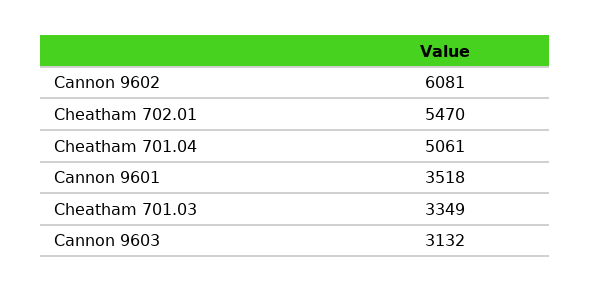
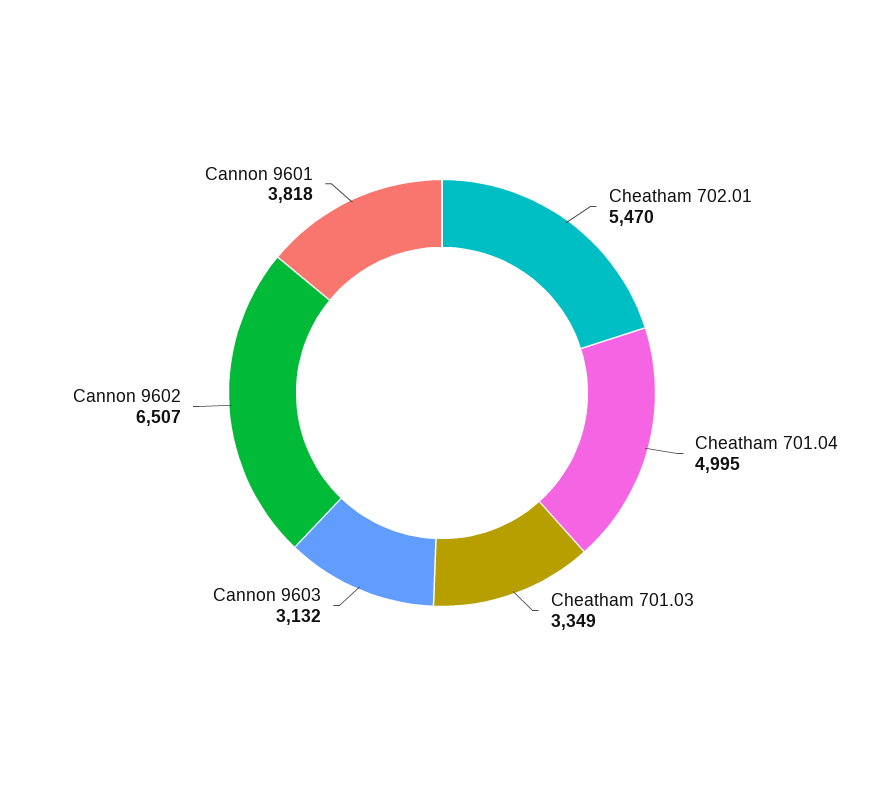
  {
-   "Cannon 9602": 6081,
+   "Cannon 9602": 6507,
    "Cheatham 702.01": 5470,
-   "Cheatham 701.04": 5061,
+   "Cheatham 701.04": 4995,
-   "Cannon 9601": 3518,
+   "Cannon 9601": 3818,
    "Cheatham 701.03": 3349,
    "Cannon 9603": 3132
  }

